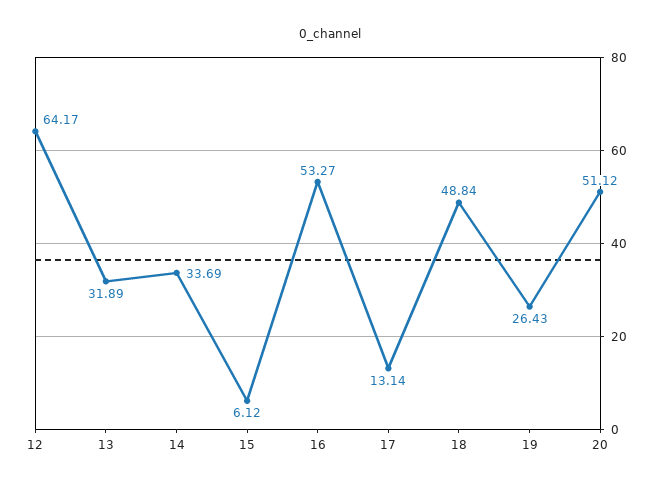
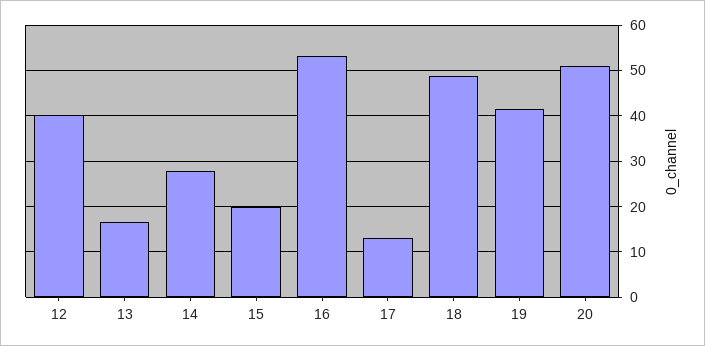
  {
-   "12": 64.17,
+   "12": 40,
-   "13": 31.89,
+   "13": 16,
-   "14": 33.69,
+   "14": 28,
-   "15": 6.12,
+   "15": 20,
    "16": 53.27,
    "17": 13.14,
    "18": 48.84,
-   "19": 26.43,
+   "19": 42,
    "20": 51.12
  }

